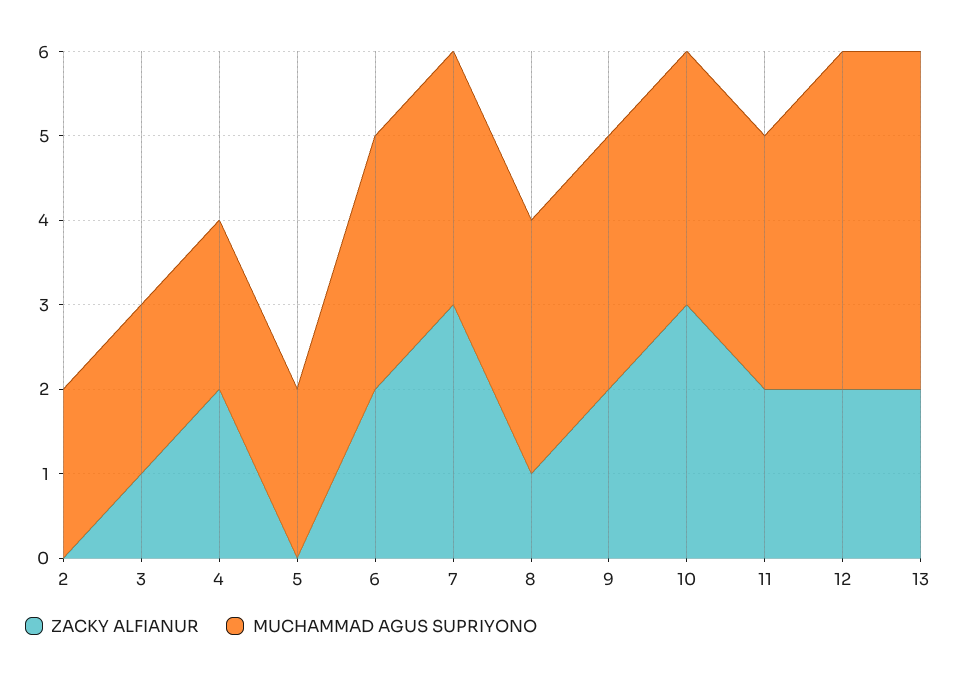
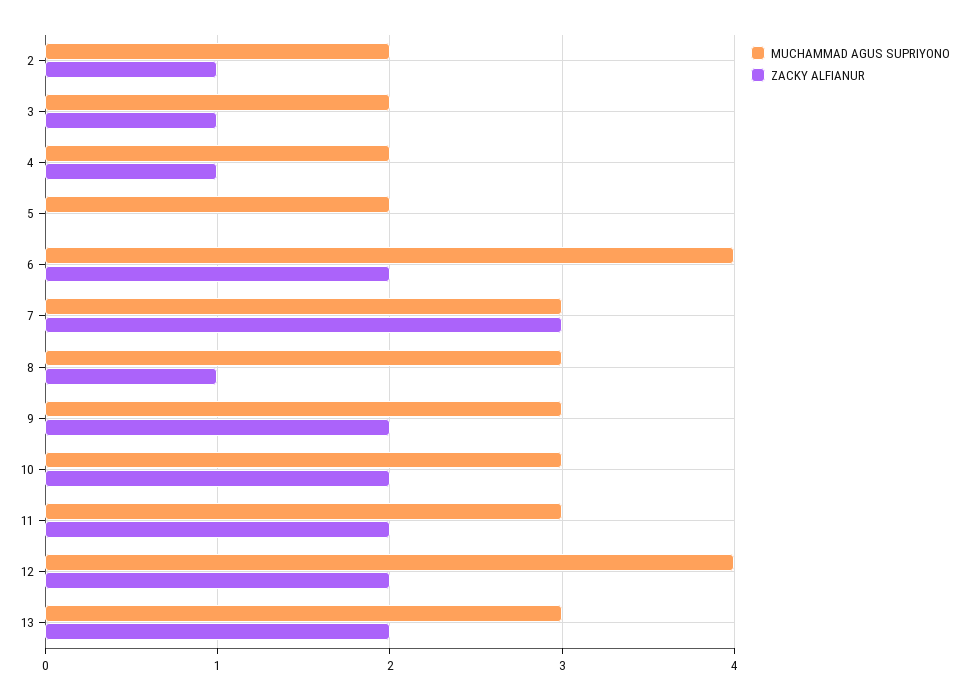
  {
    "ZACKY ALFIANUR": {
-     "2": 0,
+     "2": 1,
      "3": 1,
-     "4": 2,
+     "4": 1,
      "5": 0,
      "6": 2,
      "7": 3,
      "8": 1,
      "9": 2,
-     "10": 3,
+     "10": 2,
      "11": 2,
      "12": 2,
      "13": 2
    },
    "MUCHAMMAD AGUS SUPRIYONO": {
      "2": 2,
      "3": 2,
      "4": 2,
      "5": 2,
-     "6": 3,
+     "6": 4,
      "7": 3,
      "8": 3,
      "9": 3,
      "10": 3,
      "11": 3,
      "12": 4,
-     "13": 4
+     "13": 3
    }
  }

